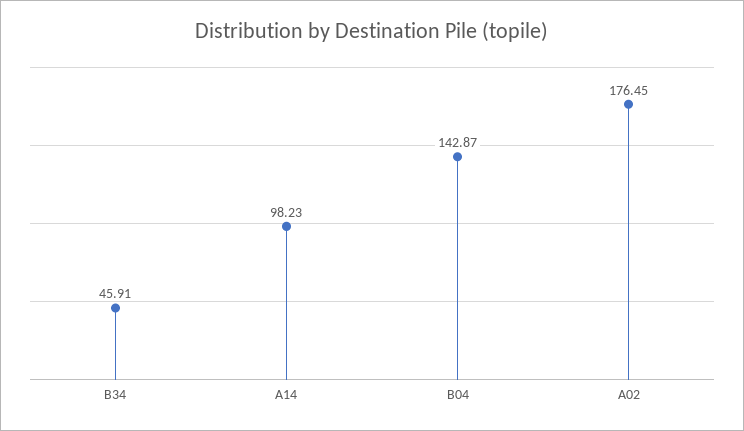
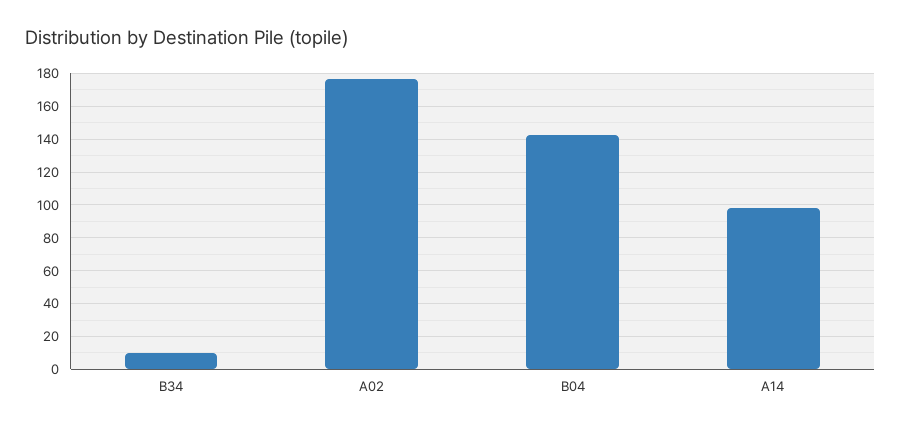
  {
-   "B34": 45.91,
+   "B34": 10,
    "A14": 98.23,
    "B04": 142.87,
    "A02": 176.45
  }

